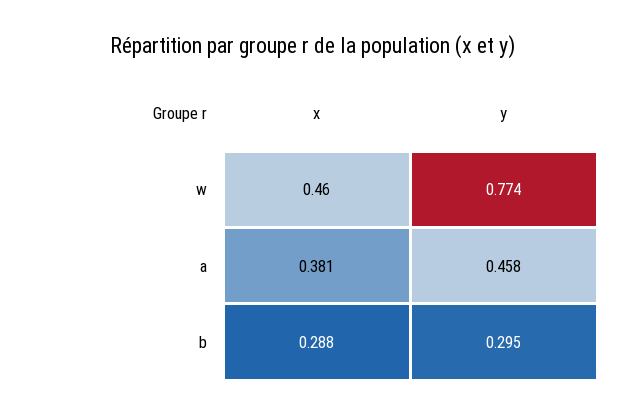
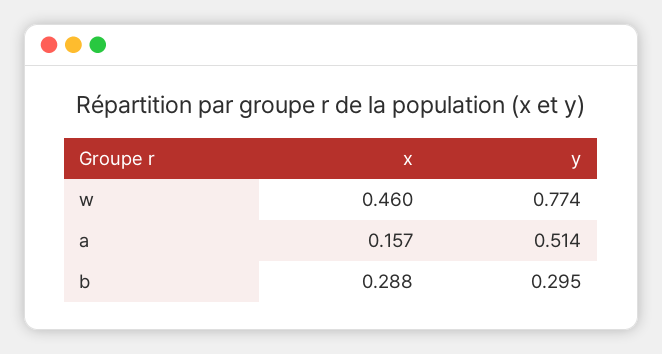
  {
    "x": {
      "w": 0.46,
-     "a": 0.381,
+     "a": 0.157,
      "b": 0.288
    },
    "y": {
      "w": 0.774,
-     "a": 0.458,
+     "a": 0.514,
      "b": 0.295
    }
  }

